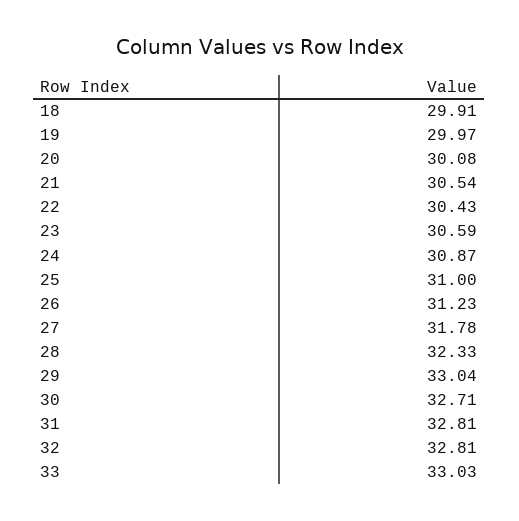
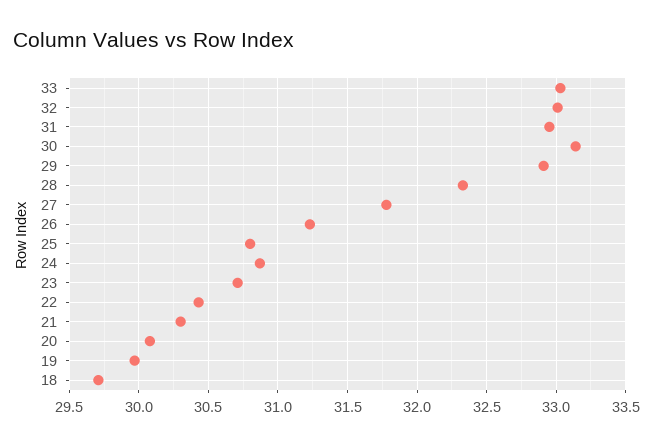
  {
-   "18": 29.91,
+   "18": 29.7,
    "19": 29.97,
    "20": 30.08,
-   "21": 30.54,
+   "21": 30.3,
    "22": 30.43,
-   "23": 30.59,
+   "23": 30.7,
    "24": 30.87,
-   "25": 31,
+   "25": 30.8,
    "26": 31.23,
    "27": 31.78,
    "28": 32.33,
-   "29": 33.04,
+   "29": 32.9,
-   "30": 32.71,
+   "30": 33.15,
-   "31": 32.81,
+   "31": 32.95,
-   "32": 32.81,
+   "32": 33,
    "33": 33.03
  }

